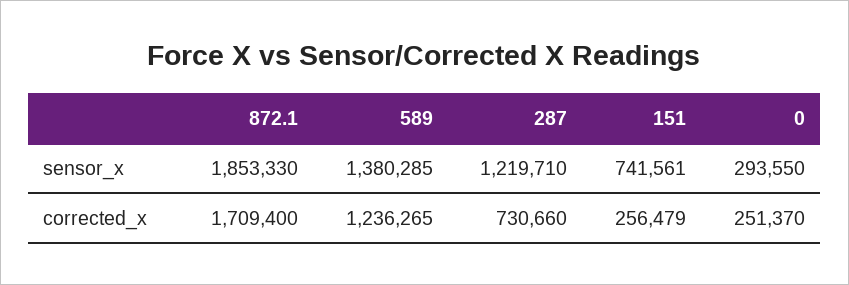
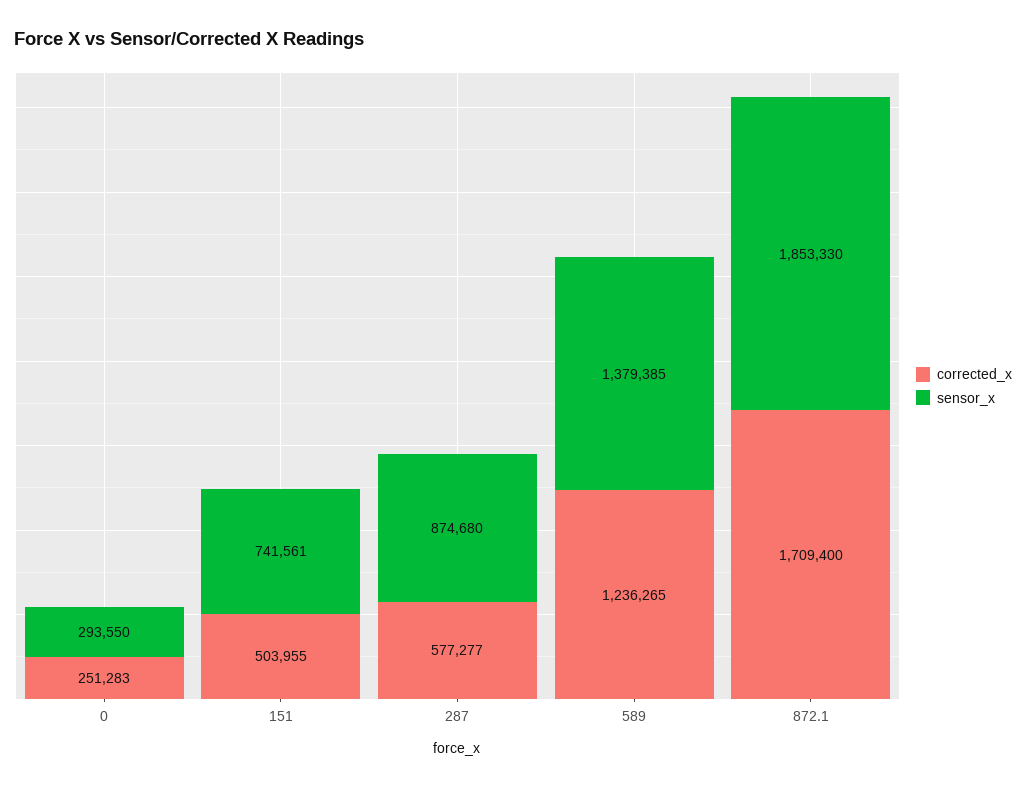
  {
    "sensor_x": {
      "872.1": 1853330,
-     "589": 1380285,
+     "589": 1379385,
-     "287": 1219710,
+     "287": 874680,
      "151": 741561,
      "0": 293550
    },
    "corrected_x": {
      "872.1": 1709400,
      "589": 1236265,
-     "287": 730660,
+     "287": 577277,
-     "151": 256479,
+     "151": 503955,
-     "0": 251370
+     "0": 251283
    }
  }

